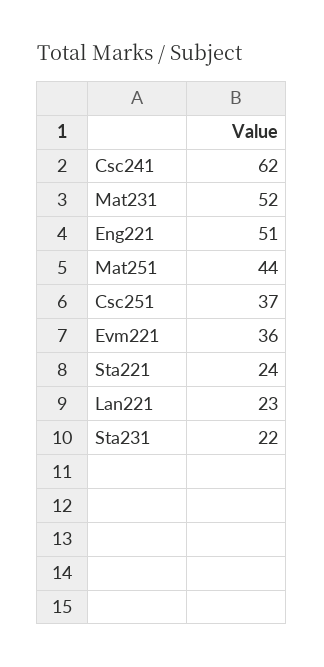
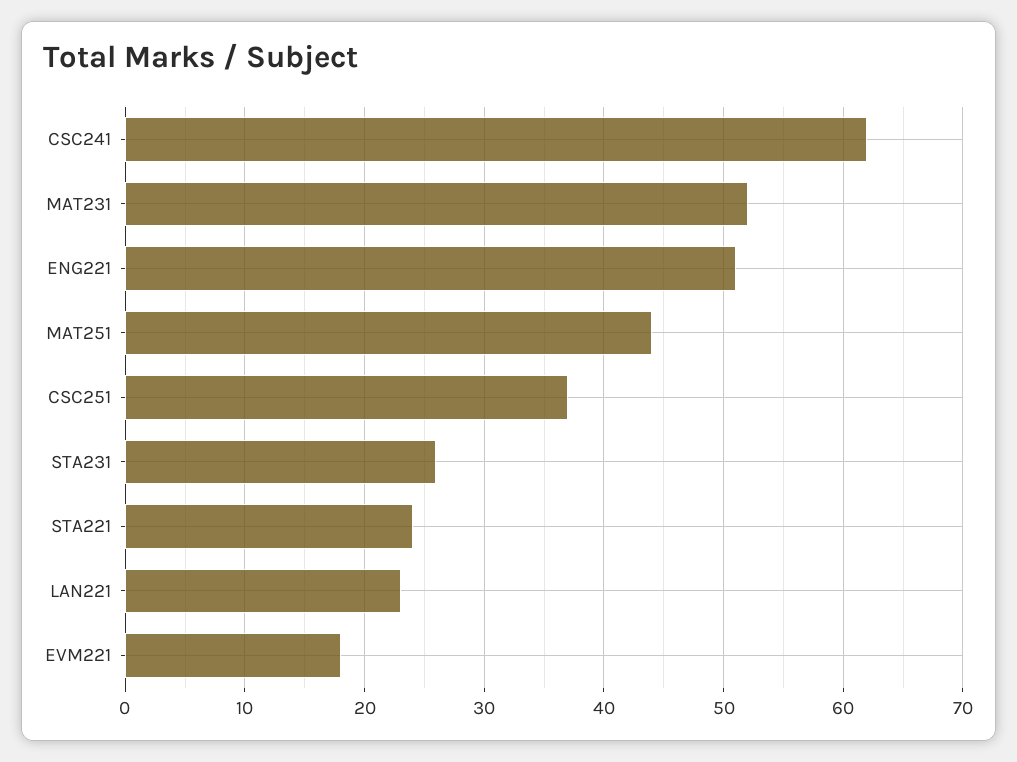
  {
    "Csc241": 62,
    "Mat231": 52,
    "Eng221": 51,
    "Mat251": 44,
    "Csc251": 37,
-   "Evm221": 36,
+   "Evm221": 18,
    "Sta221": 24,
    "Lan221": 23,
-   "Sta231": 22
+   "Sta231": 26
  }

